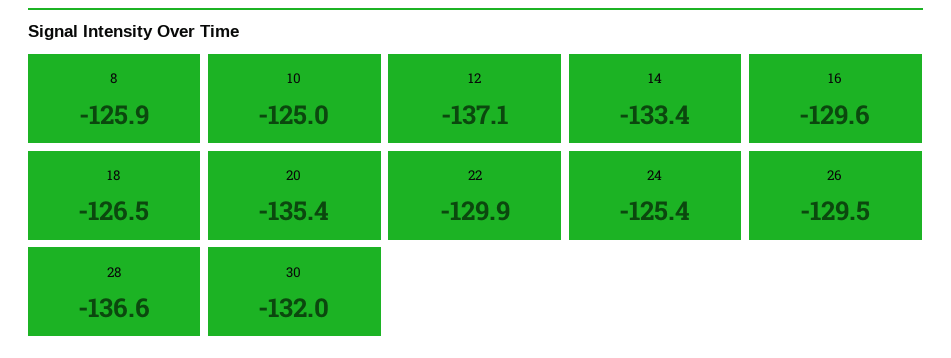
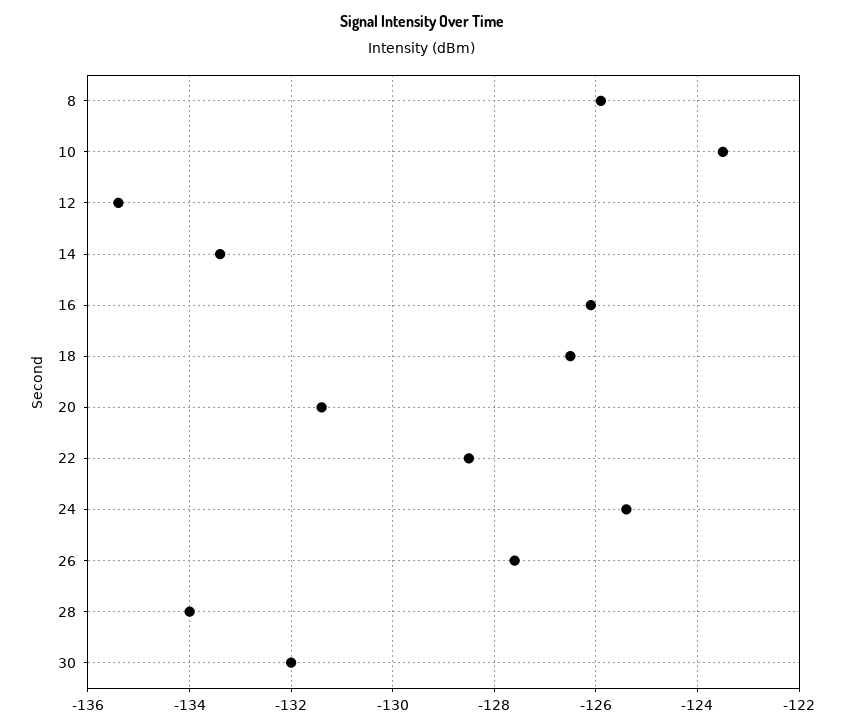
  {
    "8": -125.9,
-   "10": -125,
+   "10": -123.5,
-   "12": -137.1,
+   "12": -135.5,
    "14": -133.4,
-   "16": -129.6,
+   "16": -126,
    "18": -126.5,
-   "20": -135.4,
+   "20": -131.5,
-   "22": -129.9,
+   "22": -128.5,
    "24": -125.4,
-   "26": -129.5,
+   "26": -127.5,
-   "28": -136.6,
+   "28": -134,
    "30": -132
  }

